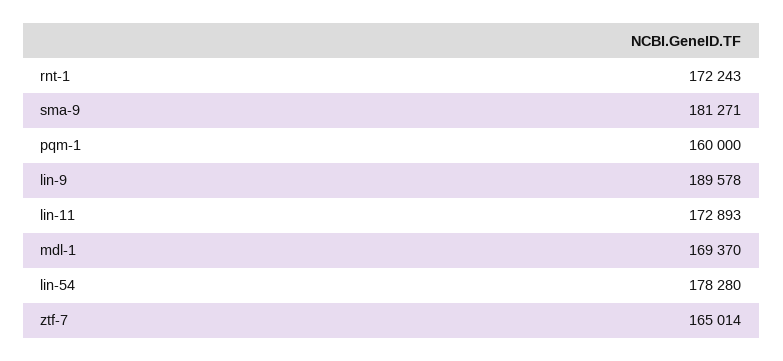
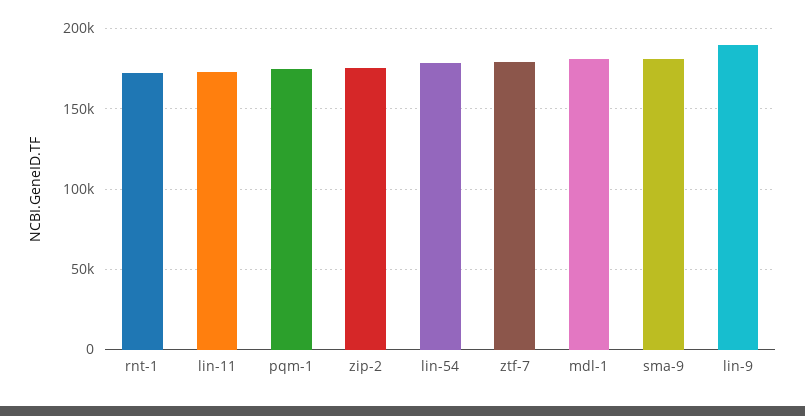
  {
    "rnt-1": 172243,
    "sma-9": 181271,
-   "pqm-1": 160000,
+   "pqm-1": 175000,
    "lin-9": 189578,
    "lin-11": 172893,
-   "mdl-1": 169370,
+   "mdl-1": 180000,
    "lin-54": 178280,
-   "ztf-7": 165014
+   "ztf-7": 180000,
+   "zip-2": 175000
  }

